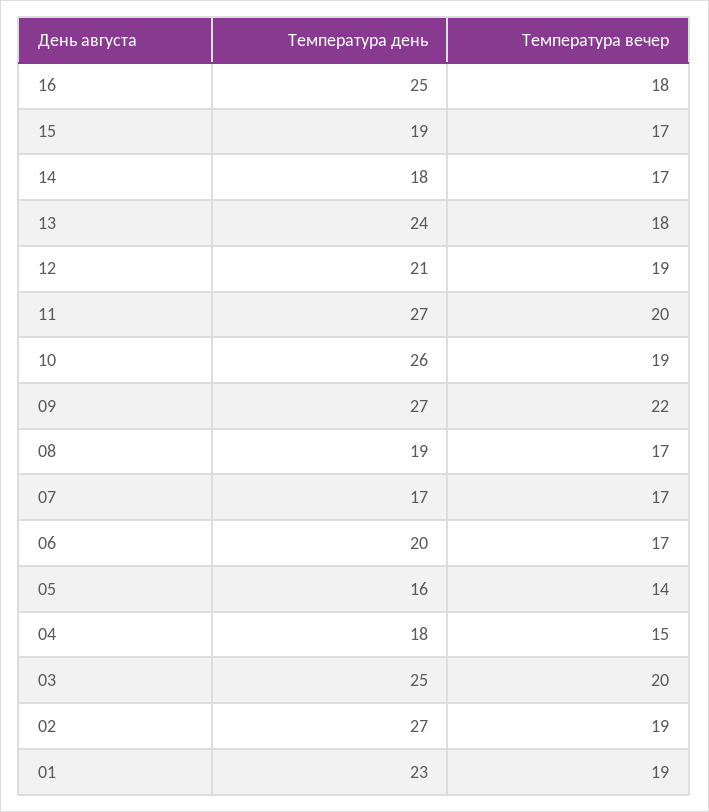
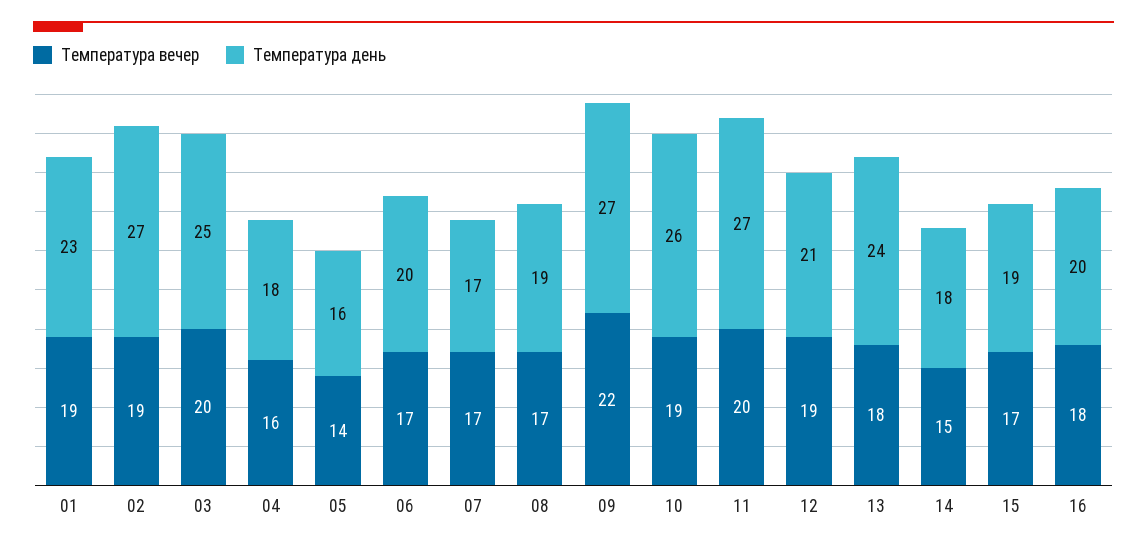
  {
    "Температура день": {
-     "16": 25,
+     "16": 20,
      "15": 19,
      "14": 18,
      "13": 24,
      "12": 21,
      "11": 27,
      "10": 26,
      "09": 27,
      "08": 19,
      "07": 17,
      "06": 20,
      "05": 16,
      "04": 18,
      "03": 25,
      "02": 27,
      "01": 23
    },
    "Температура вечер": {
      "16": 18,
      "15": 17,
-     "14": 17,
+     "14": 15,
      "13": 18,
      "12": 19,
      "11": 20,
      "10": 19,
      "09": 22,
      "08": 17,
      "07": 17,
      "06": 17,
      "05": 14,
-     "04": 15,
+     "04": 16,
      "03": 20,
      "02": 19,
      "01": 19
    }
  }

